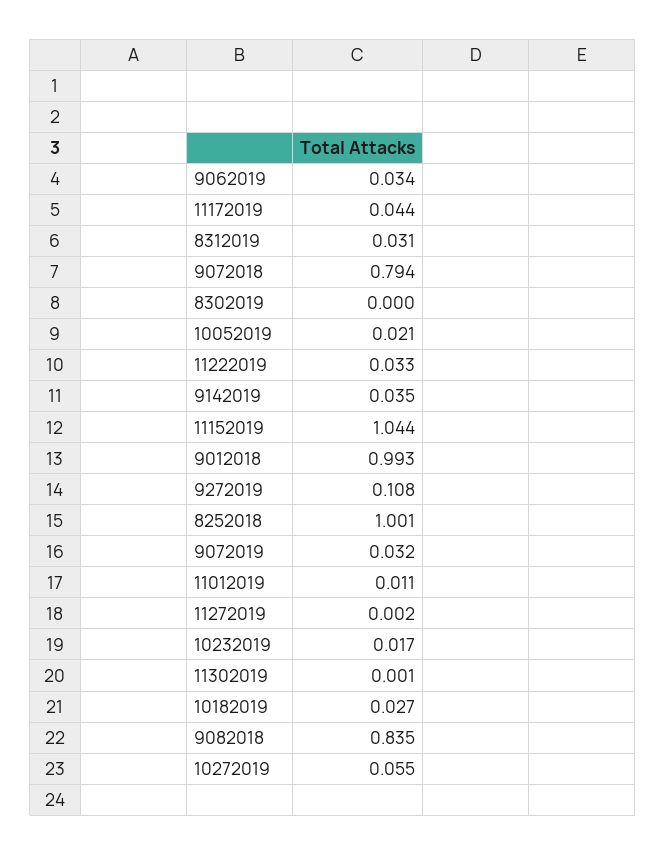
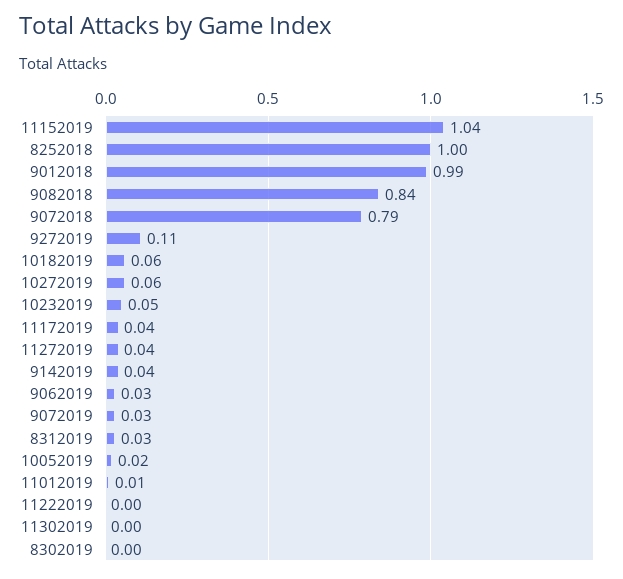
  {
    "9062019": 0.034,
    "11172019": 0.044,
    "8312019": 0.031,
    "9072018": 0.794,
    "8302019": 0,
    "10052019": 0.021,
-   "11222019": 0.033,
+   "11222019": 0,
    "9142019": 0.035,
    "11152019": 1.044,
    "9012018": 0.993,
    "9272019": 0.108,
    "8252018": 1.001,
    "9072019": 0.032,
    "11012019": 0.011,
-   "11272019": 0.002,
+   "11272019": 0.04,
-   "10232019": 0.017,
+   "10232019": 0.05,
    "11302019": 0.001,
-   "10182019": 0.027,
+   "10182019": 0.06,
    "9082018": 0.835,
    "10272019": 0.055
  }

